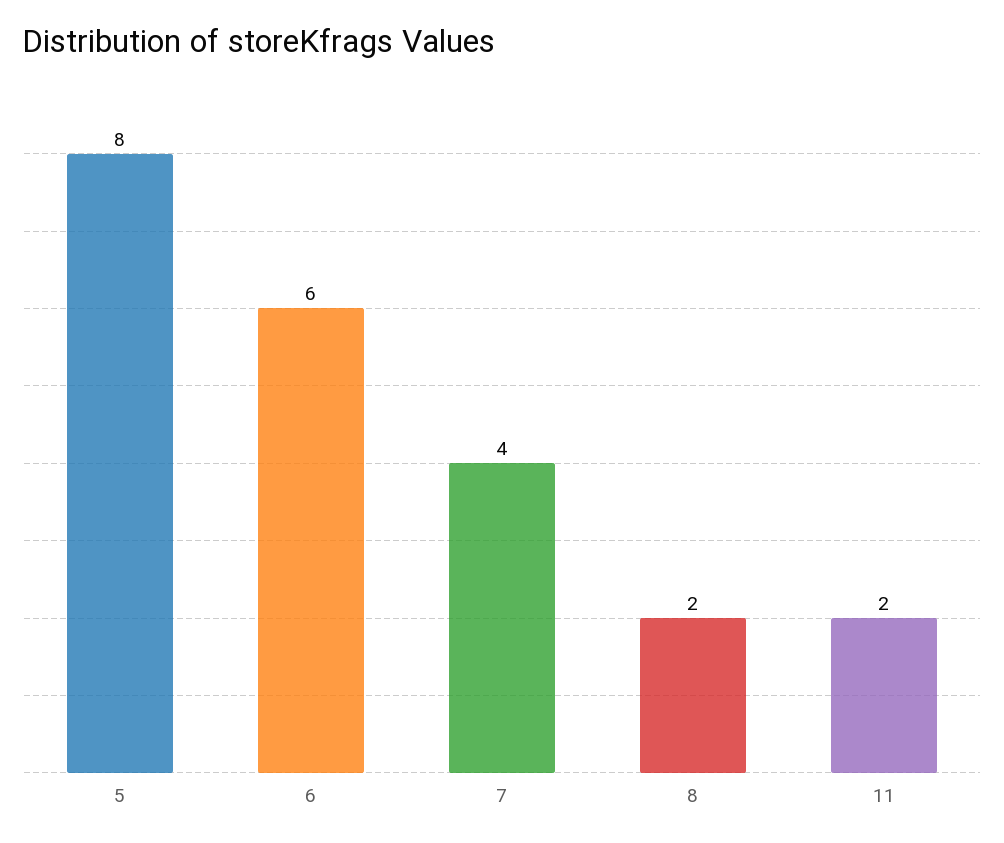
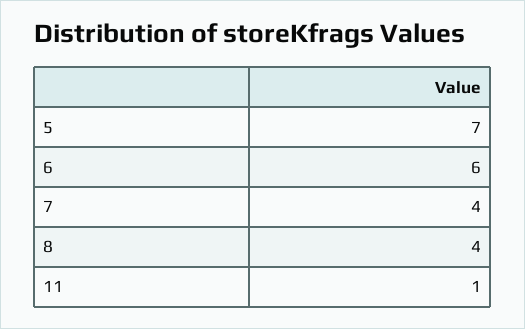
  {
-   "5": 8,
+   "5": 7,
    "6": 6,
    "7": 4,
-   "8": 2,
+   "8": 4,
-   "11": 2
+   "11": 1
  }

